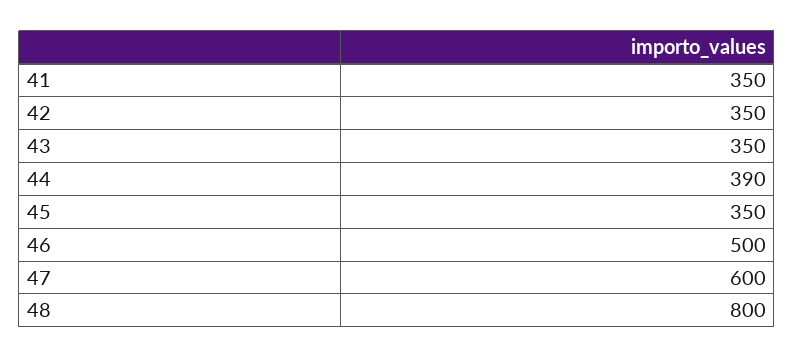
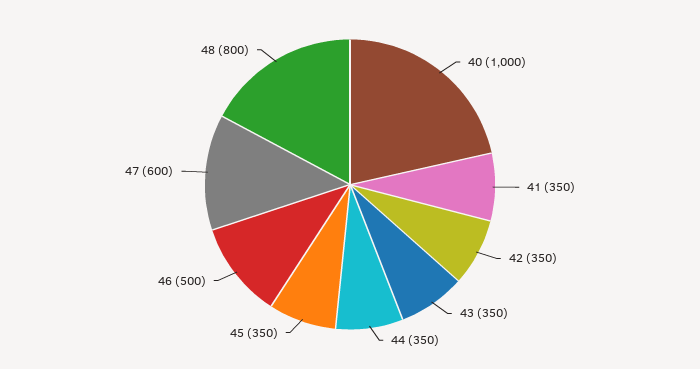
  {
    "41": 350,
    "42": 350,
    "43": 350,
-   "44": 390,
+   "44": 350,
    "45": 350,
    "46": 500,
    "47": 600,
-   "48": 800
+   "48": 800,
+   "40": 1000
  }

